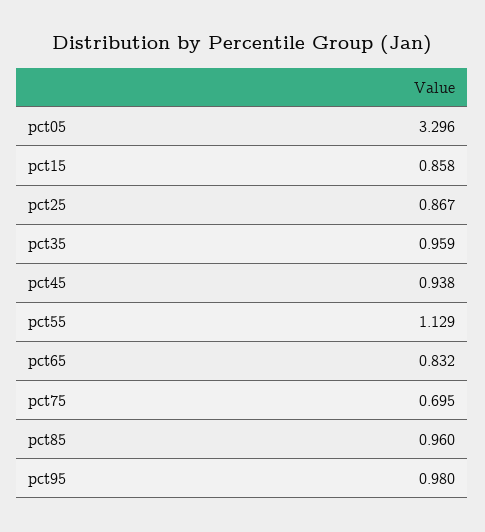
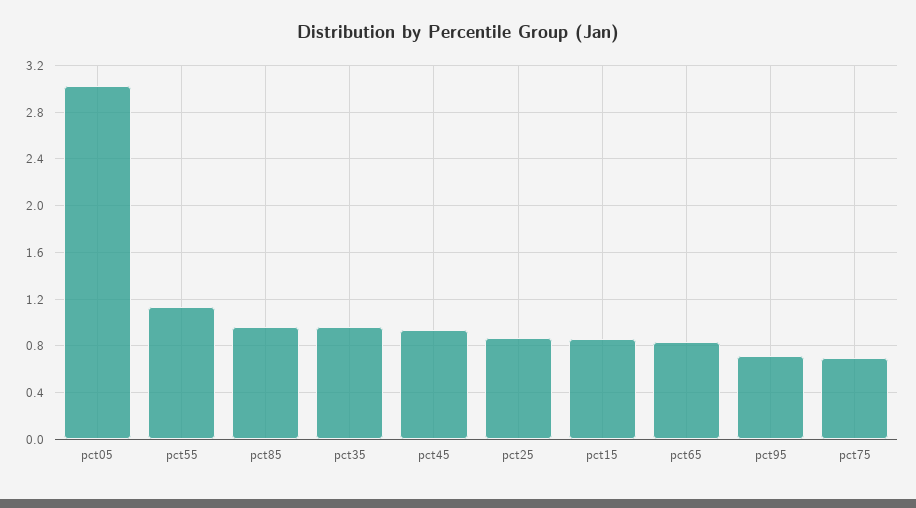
  {
-   "pct05": 3.296,
+   "pct05": 3,
    "pct15": 0.858,
    "pct25": 0.867,
    "pct35": 0.959,
    "pct45": 0.938,
    "pct55": 1.129,
    "pct65": 0.832,
    "pct75": 0.695,
    "pct85": 0.96,
-   "pct95": 0.98
+   "pct95": 0.7
  }

